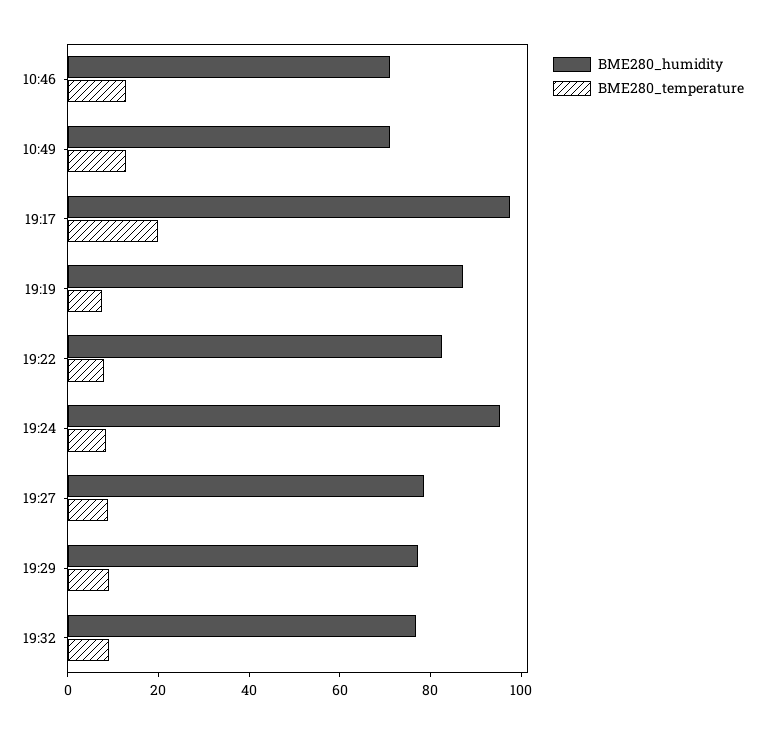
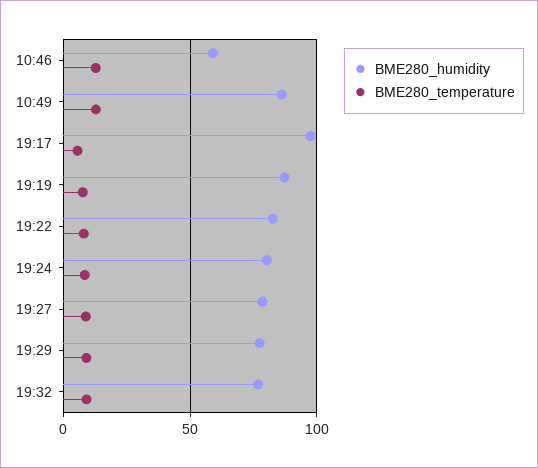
  {
    "BME280_humidity": {
-     "10:46": 70,
+     "10:46": 60,
-     "10:49": 70,
+     "10:49": 85,
      "19:17": 95,
      "19:19": 85,
      "19:22": 85,
-     "19:24": 95,
+     "19:24": 80,
      "19:27": 80,
      "19:29": 75,
      "19:32": 75
    },
    "BME280_temperature": {
      "10:46": 15,
      "10:49": 15,
-     "19:17": 20,
+     "19:17": 5,
      "19:19": 10,
      "19:22": 10,
      "19:24": 10,
      "19:27": 10,
      "19:29": 10,
      "19:32": 10
    }
  }

